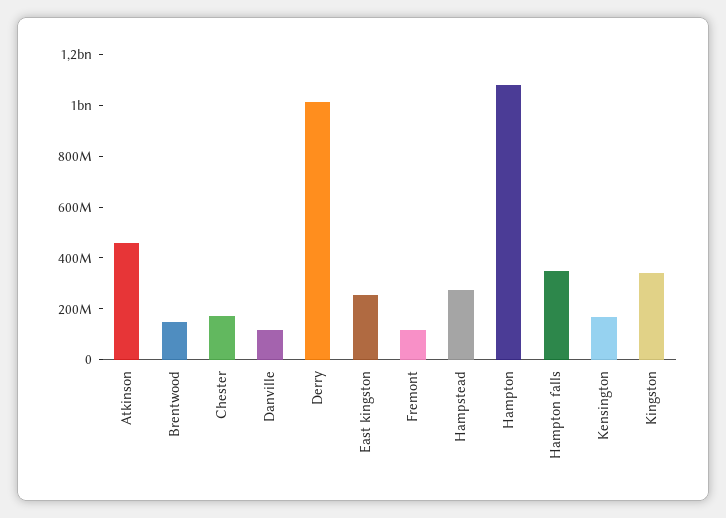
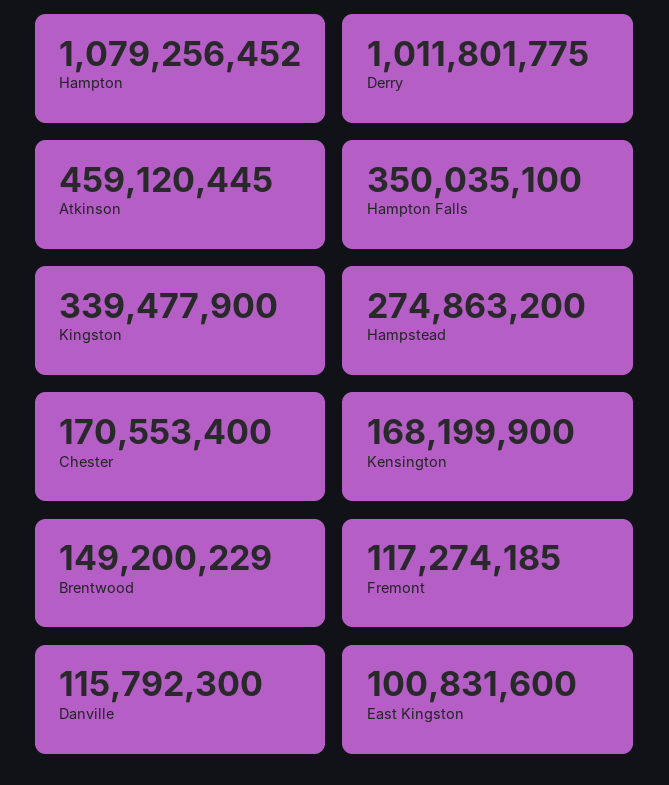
  {
    "Atkinson": 459120445,
    "Brentwood": 149200229,
    "Chester": 170553400,
    "Danville": 115792300,
    "Derry": 1011801775,
-   "East kingston": 250000000,
+   "East kingston": 100831600,
    "Fremont": 117274185,
    "Hampstead": 274863200,
    "Hampton": 1079256452,
    "Hampton falls": 350035100,
    "Kensington": 168199900,
    "Kingston": 339477900
  }

